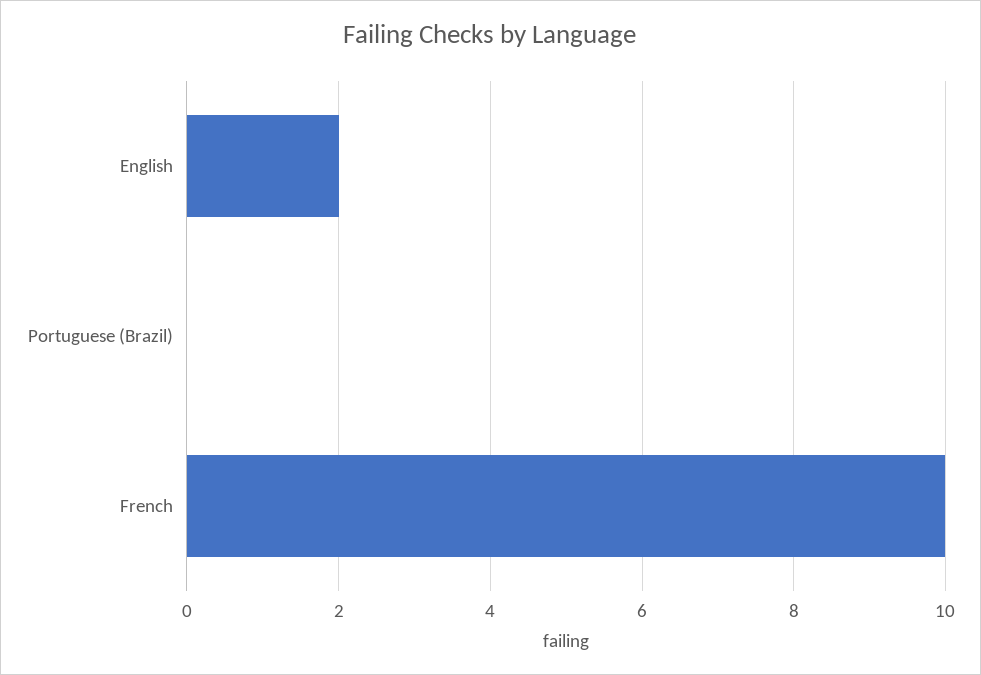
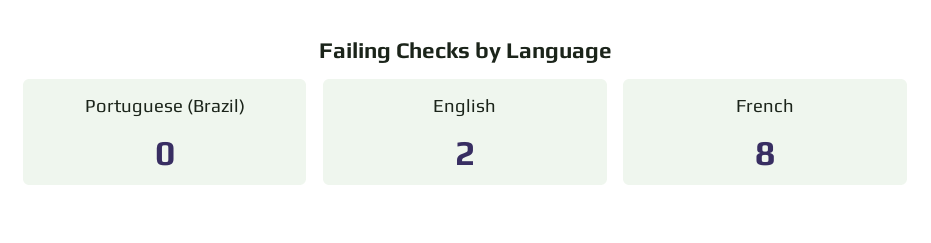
  {
    "English": 2,
    "Portuguese (Brazil)": 0,
-   "French": 10
+   "French": 8
  }

